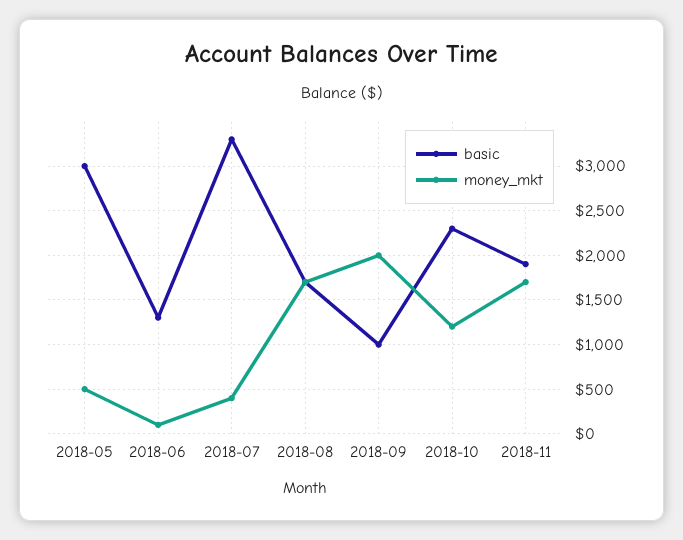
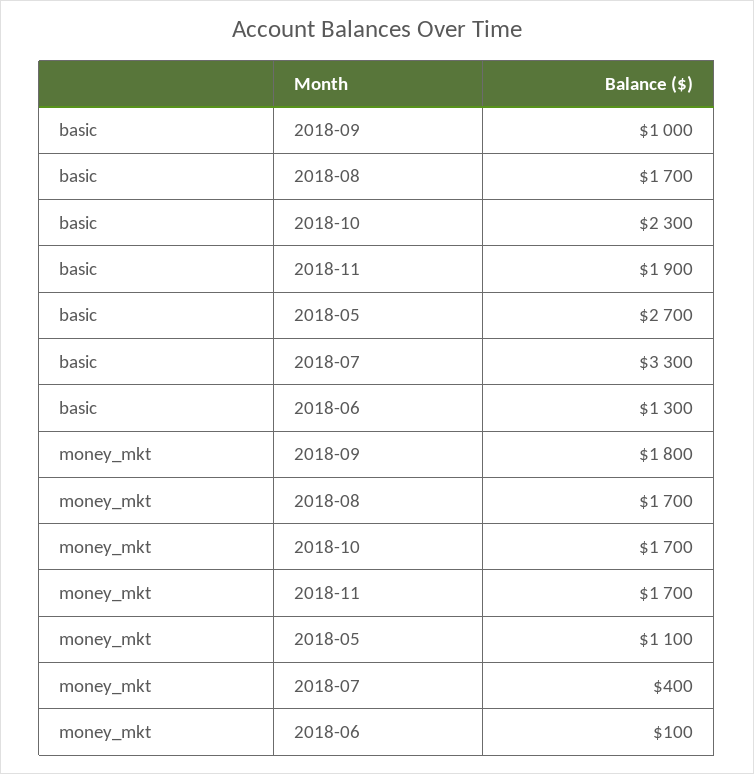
  {
    "basic": {
-     "2018-05": 3000,
+     "2018-05": 2700,
      "2018-06": 1300,
      "2018-07": 3300,
      "2018-08": 1700,
      "2018-09": 1000,
      "2018-10": 2300,
      "2018-11": 1900
    },
    "money_mkt": {
-     "2018-05": 500,
+     "2018-05": 1100,
      "2018-06": 100,
      "2018-07": 400,
      "2018-08": 1700,
-     "2018-09": 2000,
+     "2018-09": 1800,
-     "2018-10": 1200,
+     "2018-10": 1700,
      "2018-11": 1700
    }
  }

